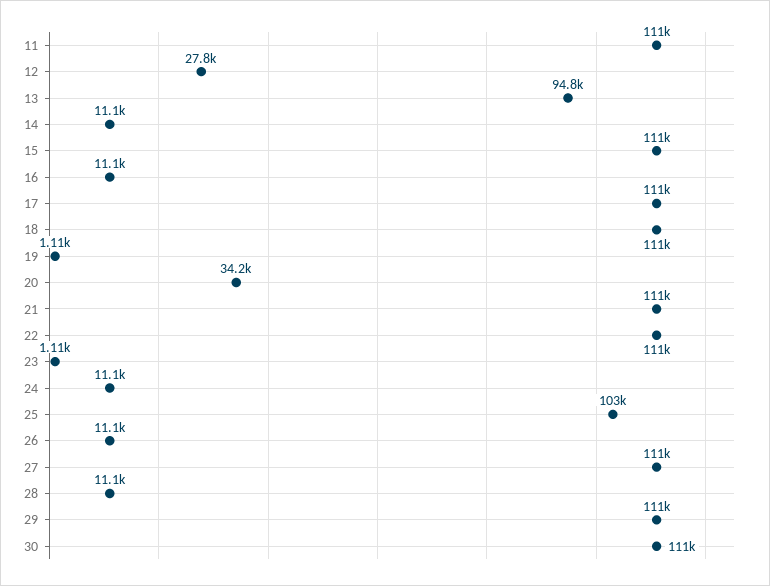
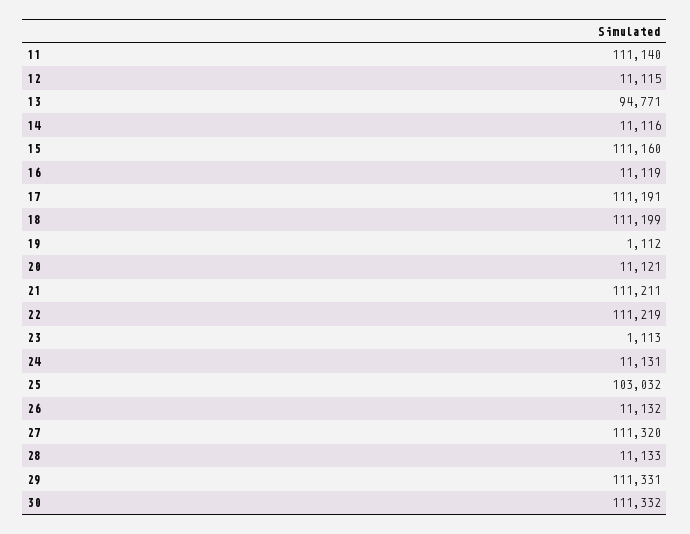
  {
    "11": 111140,
-   "12": 27800,
+   "12": 11115,
    "13": 94771,
    "14": 11116,
    "15": 111160,
    "16": 11119,
    "17": 111191,
    "18": 111199,
    "19": 1112,
-   "20": 34200,
+   "20": 11121,
    "21": 111211,
    "22": 111219,
    "23": 1113,
    "24": 11131,
    "25": 103032,
    "26": 11132,
    "27": 111320,
    "28": 11133,
    "29": 111331,
    "30": 111332
  }

